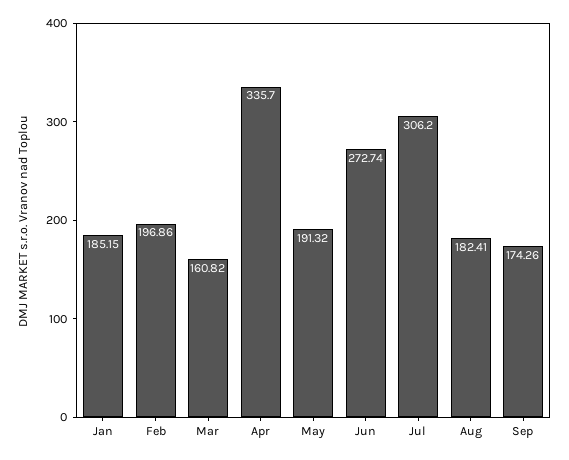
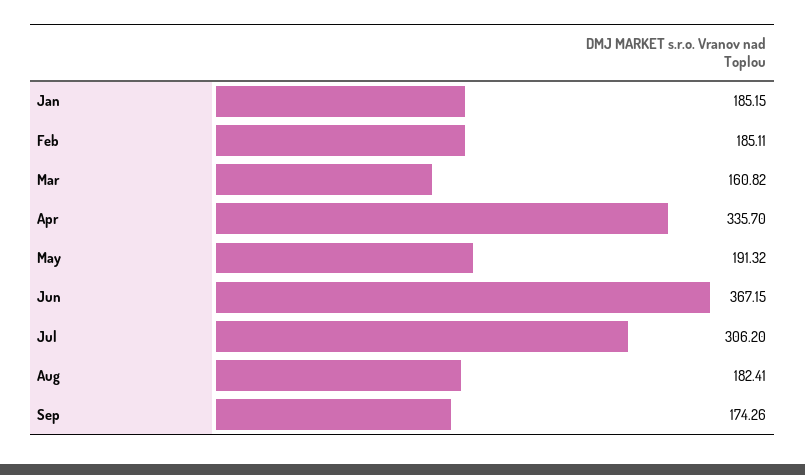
  {
    "Jan": 185.15,
-   "Feb": 196.86,
+   "Feb": 185.11,
    "Mar": 160.82,
    "Apr": 335.7,
    "May": 191.32,
-   "Jun": 272.74,
+   "Jun": 367.15,
    "Jul": 306.2,
    "Aug": 182.41,
    "Sep": 174.26
  }

